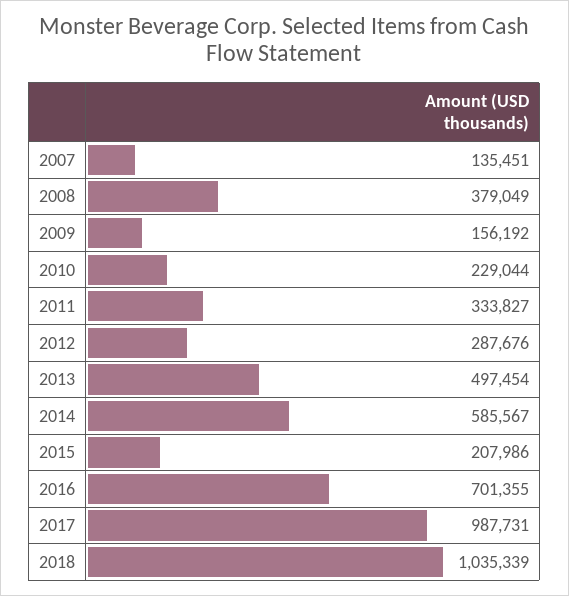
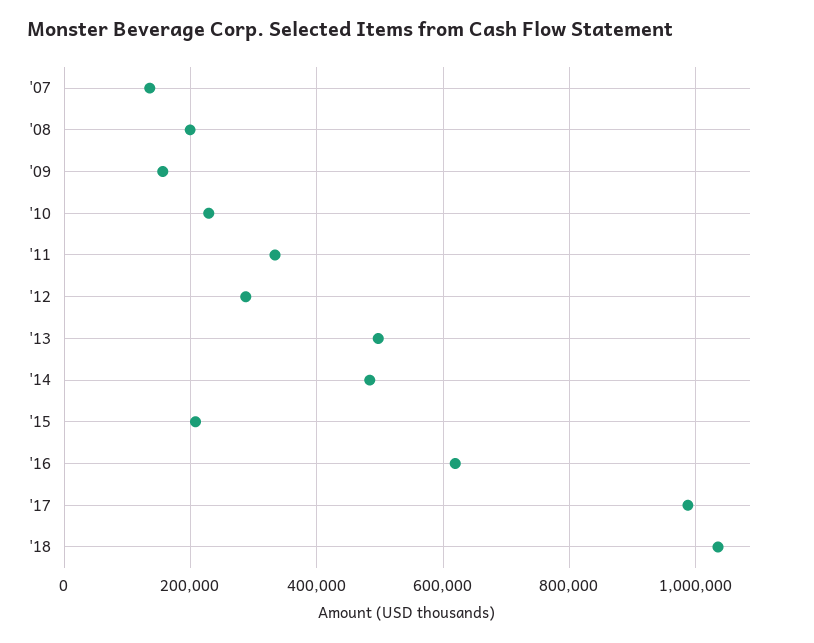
  {
    "2007": 135451,
-   "2008": 379049,
+   "2008": 200000,
    "2009": 156192,
    "2010": 229044,
    "2011": 333827,
    "2012": 287676,
    "2013": 497454,
-   "2014": 585567,
+   "2014": 480000,
    "2015": 207986,
-   "2016": 701355,
+   "2016": 620000,
    "2017": 987731,
    "2018": 1035339
  }

